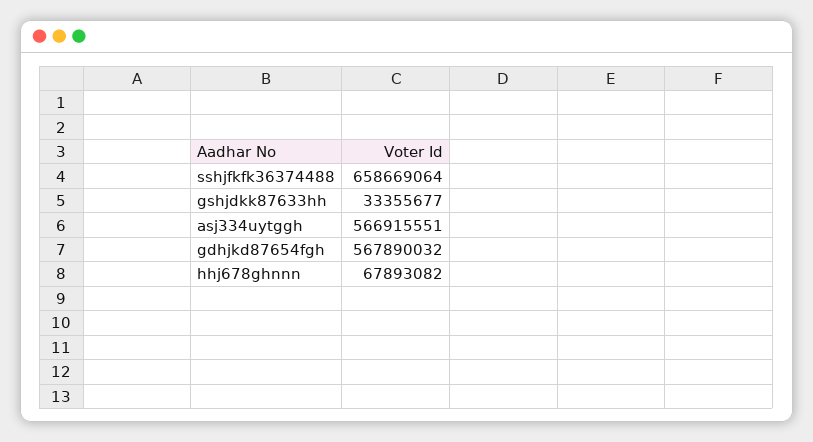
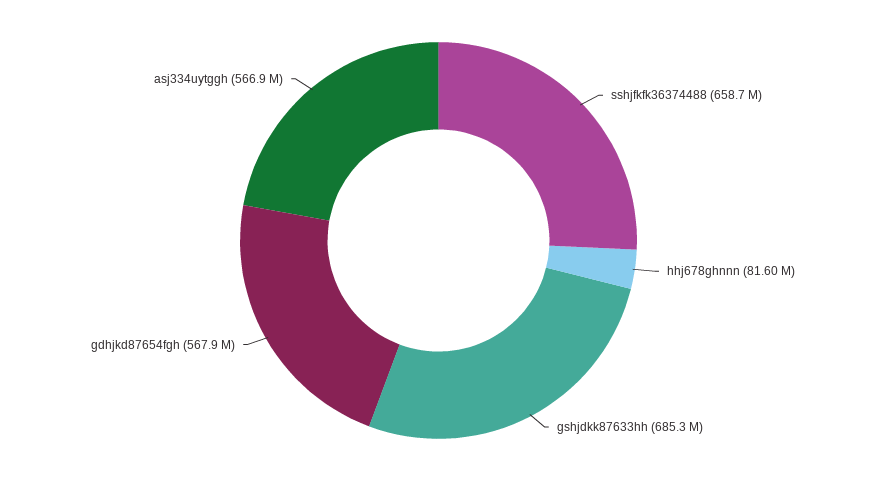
  {
    "sshjfkfk36374488": 658669064,
-   "gshjdkk87633hh": 33355677,
+   "gshjdkk87633hh": 685300000,
    "asj334uytggh": 566915551,
    "gdhjkd87654fgh": 567890032,
-   "hhj678ghnnn": 67893082
+   "hhj678ghnnn": 81600000
  }

